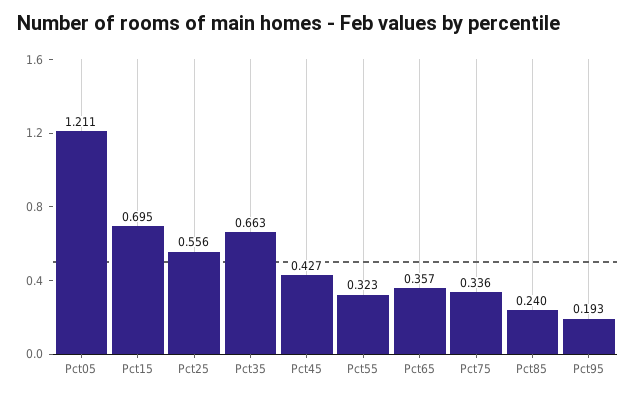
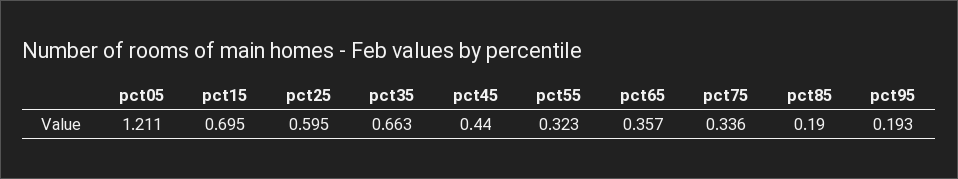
  {
    "Pct05": 1.211,
    "Pct15": 0.695,
-   "Pct25": 0.556,
+   "Pct25": 0.595,
    "Pct35": 0.663,
-   "Pct45": 0.427,
+   "Pct45": 0.44,
    "Pct55": 0.323,
    "Pct65": 0.357,
    "Pct75": 0.336,
-   "Pct85": 0.24,
+   "Pct85": 0.19,
    "Pct95": 0.193
  }

